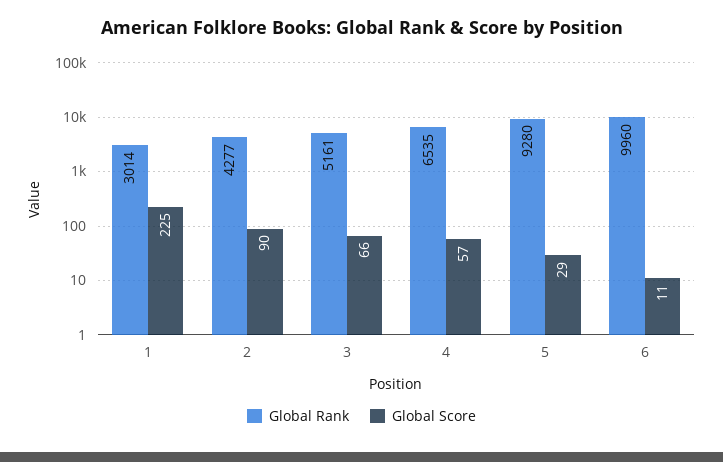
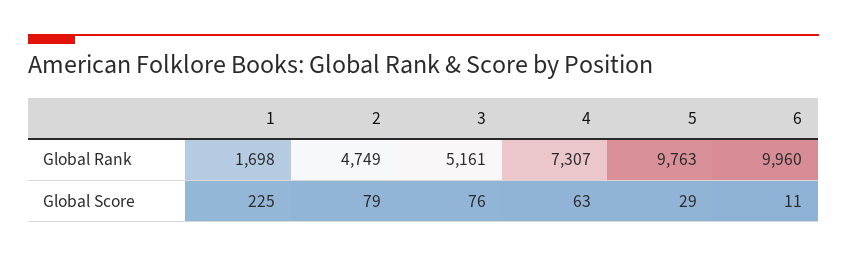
  {
    "Global Rank": {
-     "1": 3014,
+     "1": 1698,
-     "2": 4277,
+     "2": 4749,
      "3": 5161,
-     "4": 6535,
+     "4": 7307,
-     "5": 9280,
+     "5": 9763,
      "6": 9960
    },
    "Global Score": {
      "1": 225,
-     "2": 90,
+     "2": 79,
-     "3": 66,
+     "3": 76,
-     "4": 57,
+     "4": 63,
      "5": 29,
      "6": 11
    }
  }

